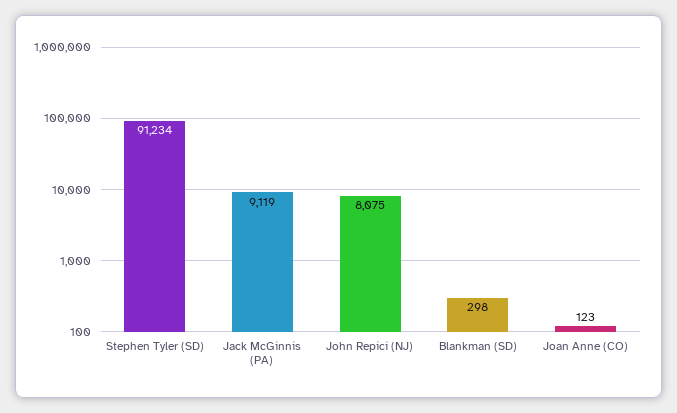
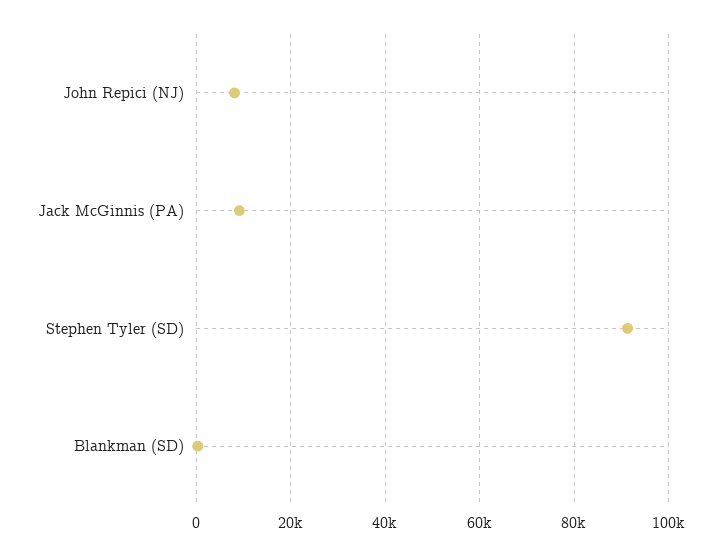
  {
    "Stephen Tyler (SD)": 91234,
    "Jack McGinnis (PA)": 9119,
    "John Repici (NJ)": 8075,
-   "Blankman (SD)": 298,
+   "Blankman (SD)": 298
-   "Joan Anne (CO)": 123
  }

